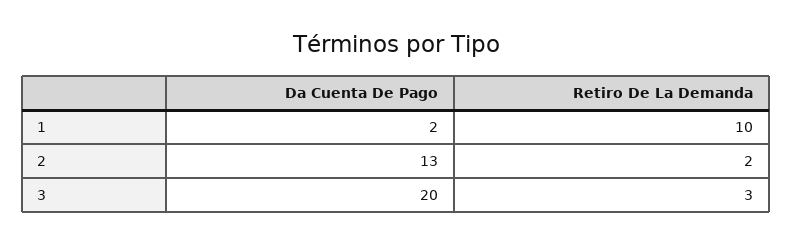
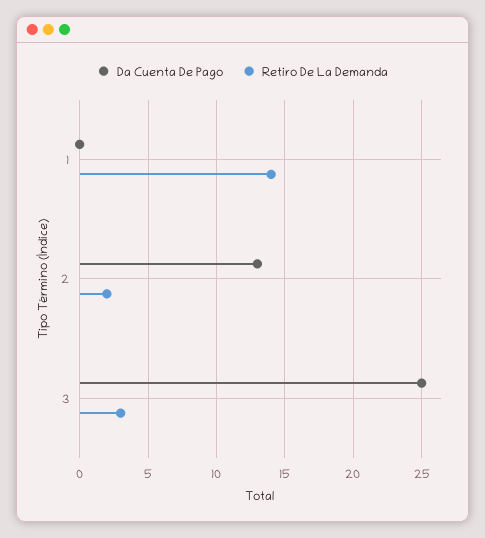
  {
    "Da Cuenta De Pago": {
-     "1": 2,
+     "1": 0,
      "2": 13,
-     "3": 20
+     "3": 25
    },
    "Retiro De La Demanda": {
-     "1": 10,
+     "1": 14,
      "2": 2,
      "3": 3
    }
  }

